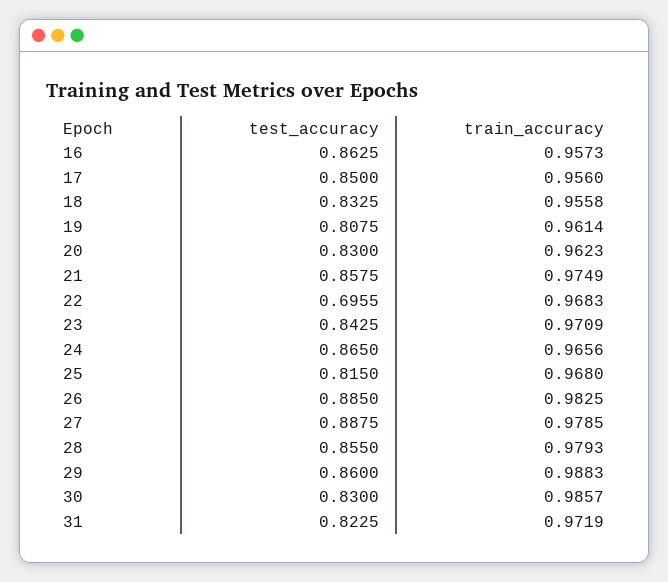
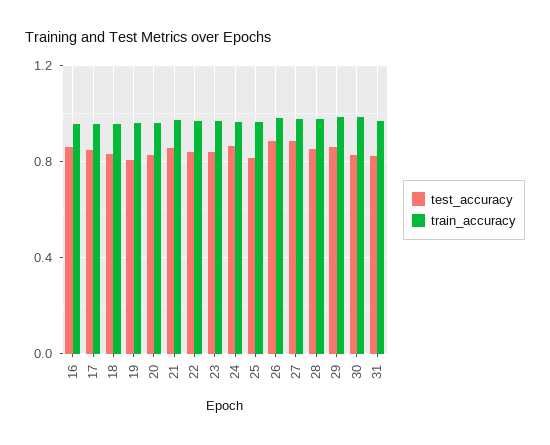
  {
    "test_accuracy": {
      "16": 0.8625,
      "17": 0.85,
      "18": 0.8325,
      "19": 0.8075,
      "20": 0.83,
      "21": 0.8575,
-     "22": 0.6955,
+     "22": 0.85,
      "23": 0.8425,
      "24": 0.865,
      "25": 0.815,
      "26": 0.885,
      "27": 0.8875,
      "28": 0.855,
      "29": 0.86,
      "30": 0.83,
      "31": 0.8225
    },
    "train_accuracy": {
      "16": 0.9573,
      "17": 0.956,
      "18": 0.9558,
      "19": 0.9614,
      "20": 0.9623,
      "21": 0.9749,
      "22": 0.9683,
      "23": 0.9709,
      "24": 0.9656,
      "25": 0.968,
      "26": 0.9825,
      "27": 0.9785,
      "28": 0.9793,
      "29": 0.9883,
      "30": 0.9857,
      "31": 0.9719
    }
  }

